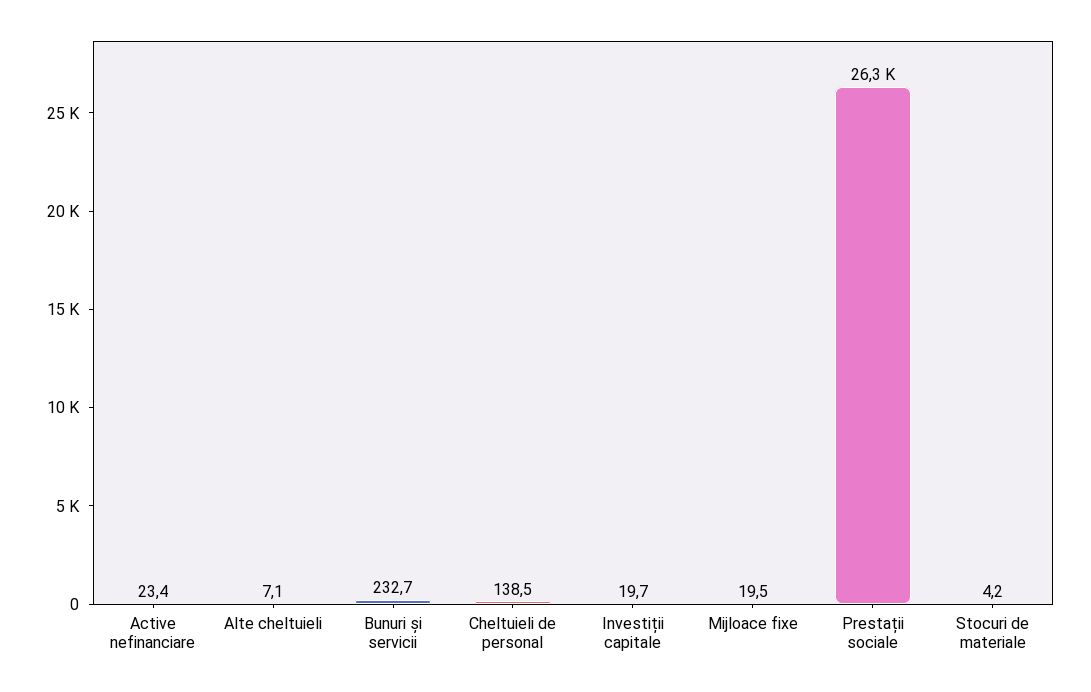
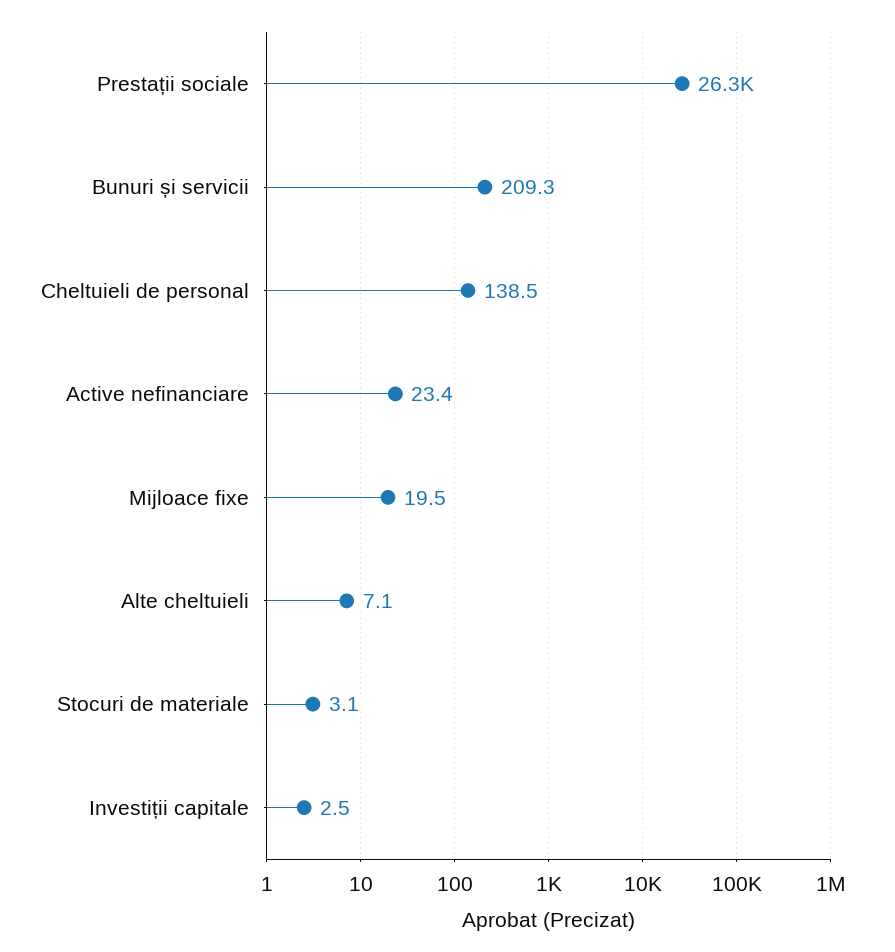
  {
    "Active nefinanciare": 23.4,
    "Alte cheltuieli": 7.1,
-   "Bunuri și servicii": 232.7,
+   "Bunuri și servicii": 209.3,
    "Cheltuieli de personal": 138.5,
-   "Investiții capitale": 19.7,
+   "Investiții capitale": 2.5,
    "Mijloace fixe": 19.5,
    "Prestații sociale": 26300,
-   "Stocuri de materiale": 4.2
+   "Stocuri de materiale": 3.1
  }

